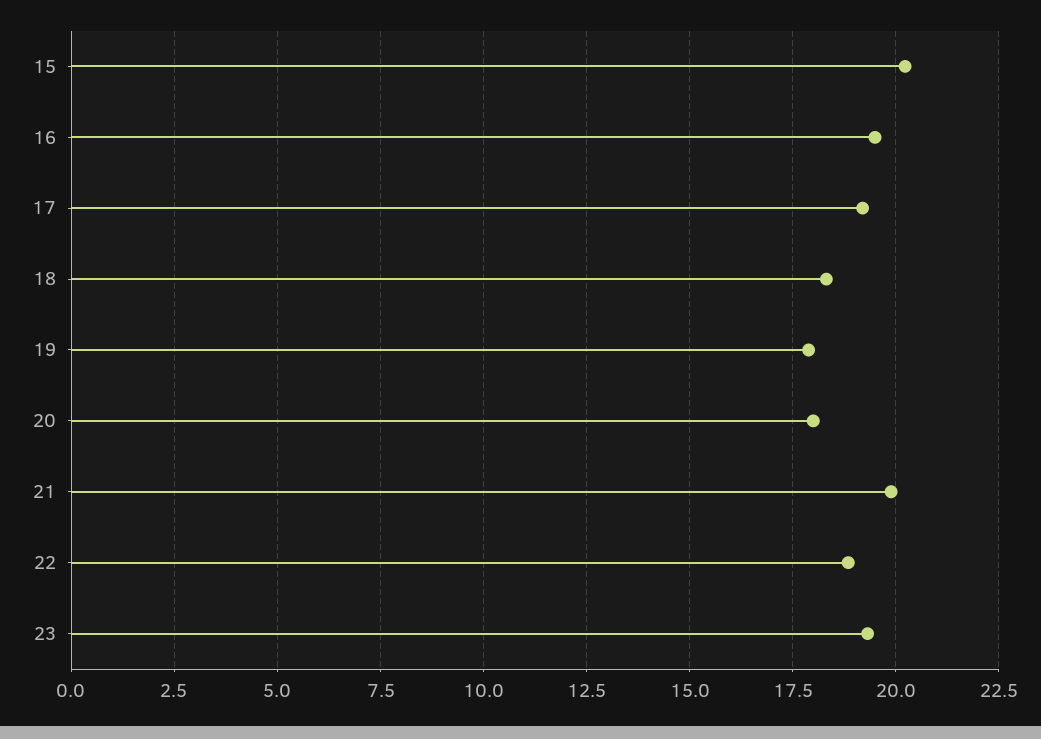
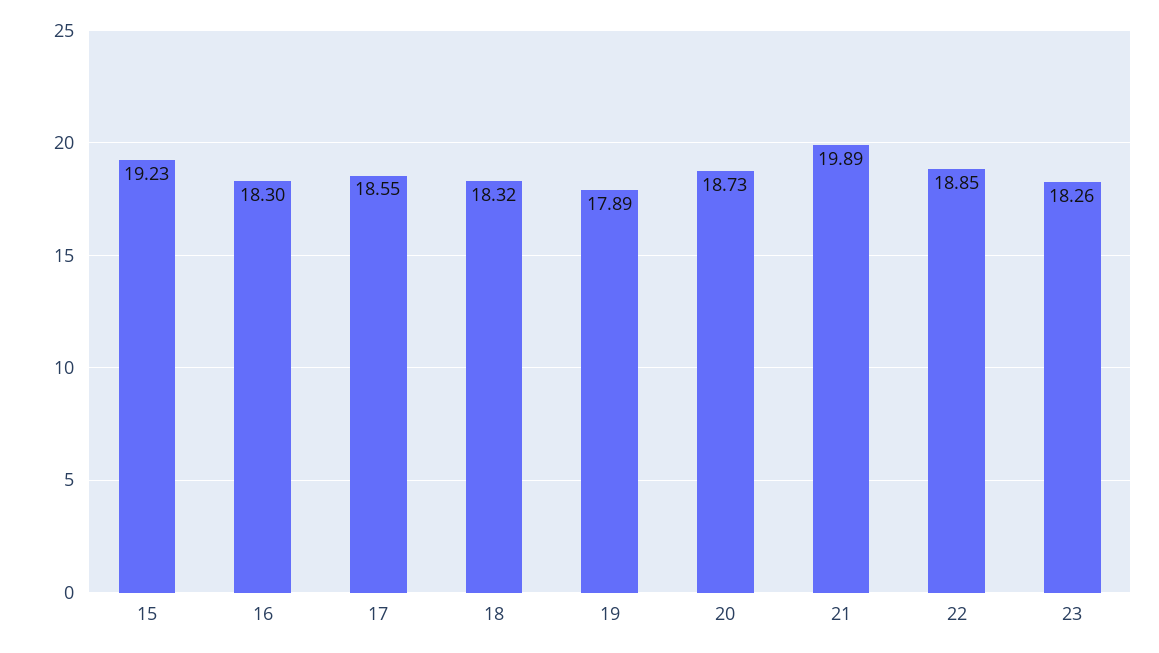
  {
-   "15": 20.25,
+   "15": 19.23,
-   "16": 19.5,
+   "16": 18.3,
-   "17": 19.25,
+   "17": 18.55,
    "18": 18.32,
    "19": 17.89,
-   "20": 18,
+   "20": 18.73,
    "21": 19.89,
    "22": 18.85,
-   "23": 19.25
+   "23": 18.26
  }

